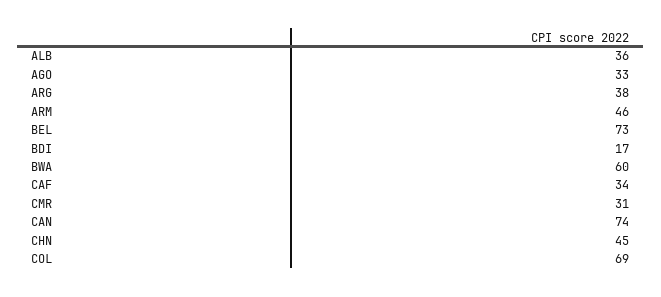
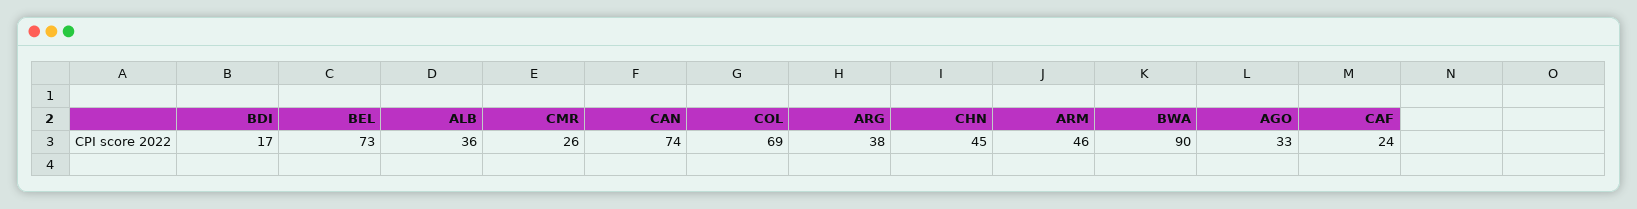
  {
    "ALB": 36,
    "AGO": 33,
    "ARG": 38,
    "ARM": 46,
    "BEL": 73,
    "BDI": 17,
-   "BWA": 60,
+   "BWA": 90,
-   "CAF": 34,
+   "CAF": 24,
-   "CMR": 31,
+   "CMR": 26,
    "CAN": 74,
    "CHN": 45,
    "COL": 69
  }

